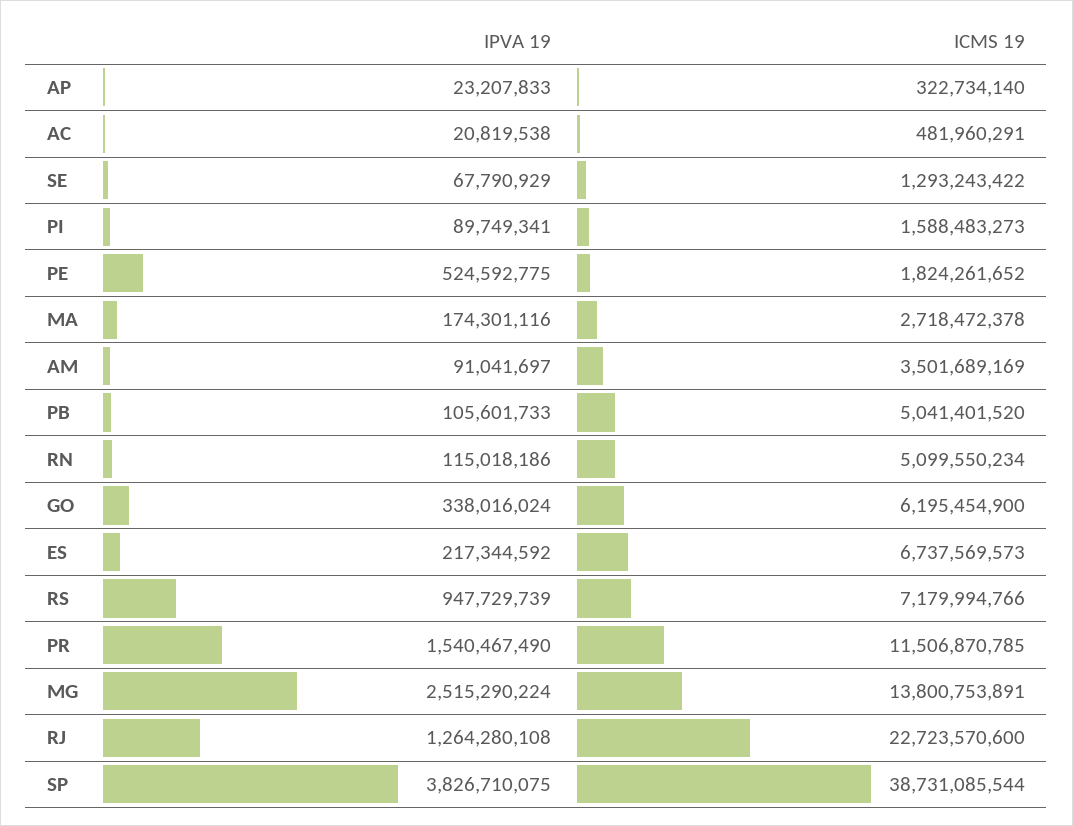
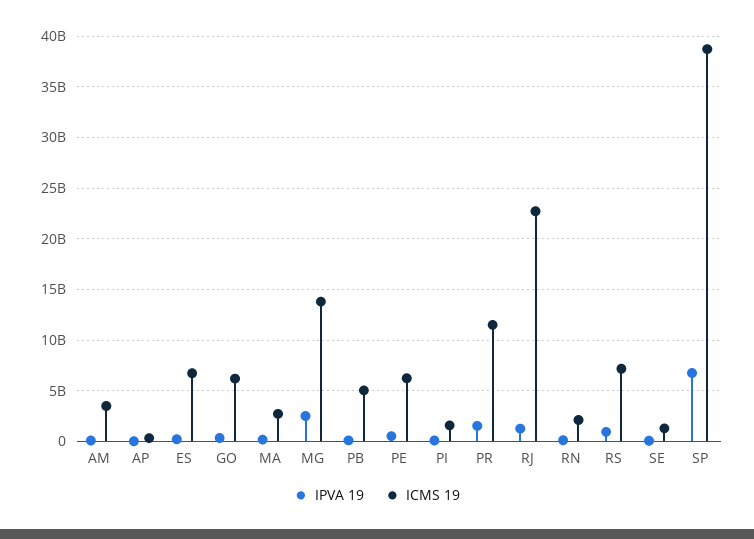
  {
    "IPVA 19": {
      "AP": 23207833,
-     "AC": 20819538,
      "SE": 67790929,
      "PI": 89749341,
      "PE": 524592775,
      "MA": 174301116,
      "AM": 91041697,
      "PB": 105601733,
      "RN": 115018186,
      "GO": 338016024,
      "ES": 217344592,
      "RS": 947729739,
      "PR": 1540467490,
      "MG": 2515290224,
      "RJ": 1264280108,
-     "SP": 3826710075
+     "SP": 7000000000
    },
    "ICMS 19": {
      "AP": 322734140,
-     "AC": 481960291,
      "SE": 1293243422,
      "PI": 1588483273,
-     "PE": 1824261652,
+     "PE": 6000000000,
      "MA": 2718472378,
      "AM": 3501689169,
      "PB": 5041401520,
-     "RN": 5099550234,
+     "RN": 2000000000,
      "GO": 6195454900,
      "ES": 6737569573,
      "RS": 7179994766,
      "PR": 11506870785,
      "MG": 13800753891,
      "RJ": 22723570600,
      "SP": 38731085544
    }
  }

